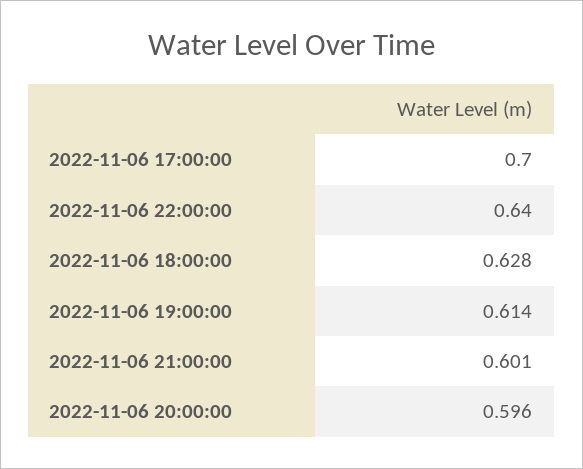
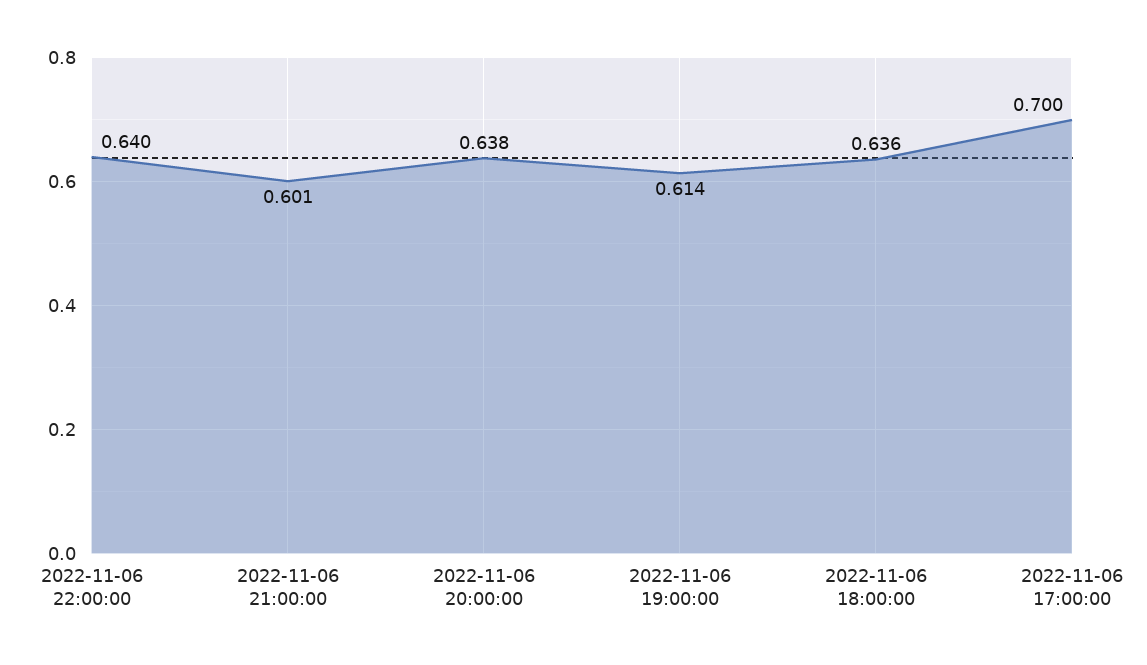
  {
    "2022-11-06 17:00:00": 0.7,
    "2022-11-06 22:00:00": 0.64,
-   "2022-11-06 18:00:00": 0.628,
+   "2022-11-06 18:00:00": 0.636,
    "2022-11-06 19:00:00": 0.614,
    "2022-11-06 21:00:00": 0.601,
-   "2022-11-06 20:00:00": 0.596
+   "2022-11-06 20:00:00": 0.638
  }

